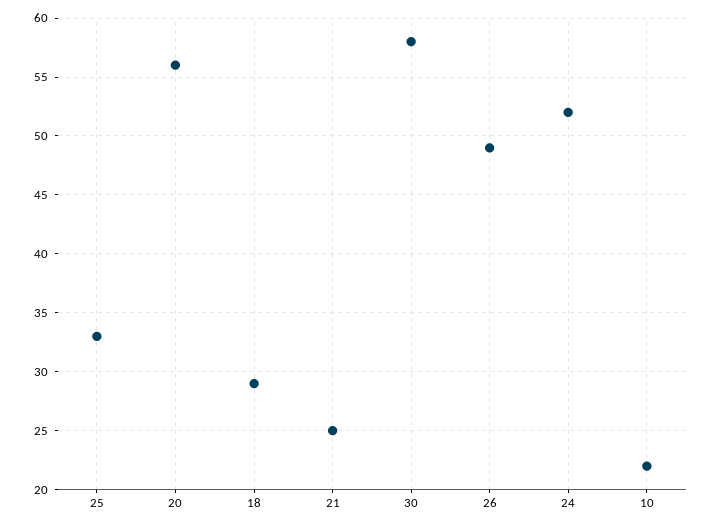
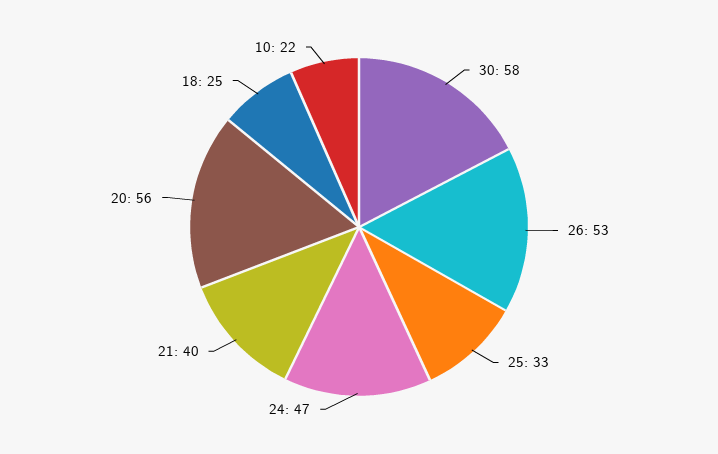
  {
    "25": 33,
    "20": 56,
-   "18": 29,
+   "18": 25,
-   "21": 25,
+   "21": 40,
    "30": 58,
-   "26": 49,
+   "26": 53,
-   "24": 52,
+   "24": 47,
    "10": 22
  }

